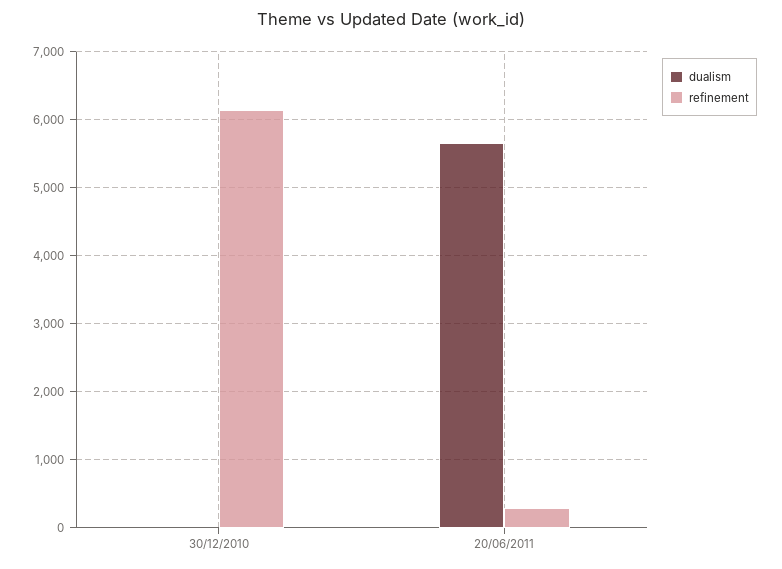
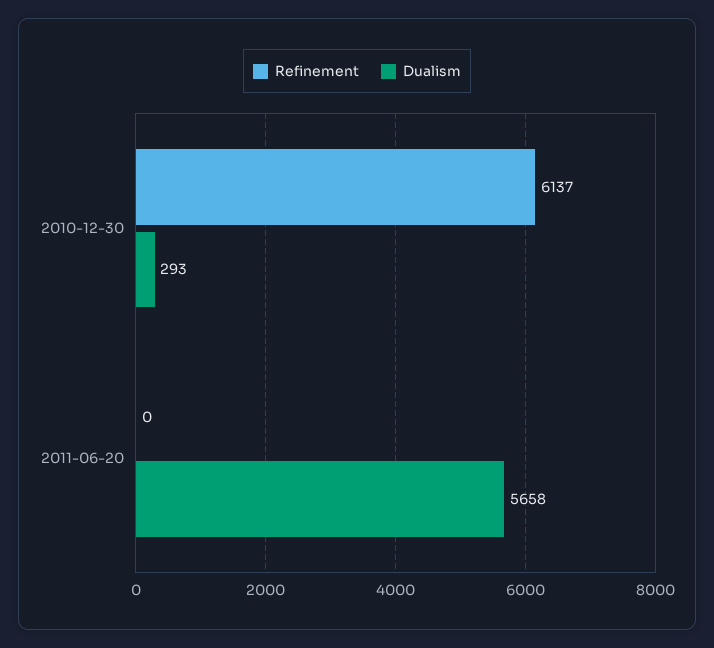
  {
    "dualism": {
-     "30/12/2010": 0,
+     "30/12/2010": 293,
      "20/06/2011": 5658
    },
    "refinement": {
      "30/12/2010": 6137,
-     "20/06/2011": 300
+     "20/06/2011": 0
    }
  }

